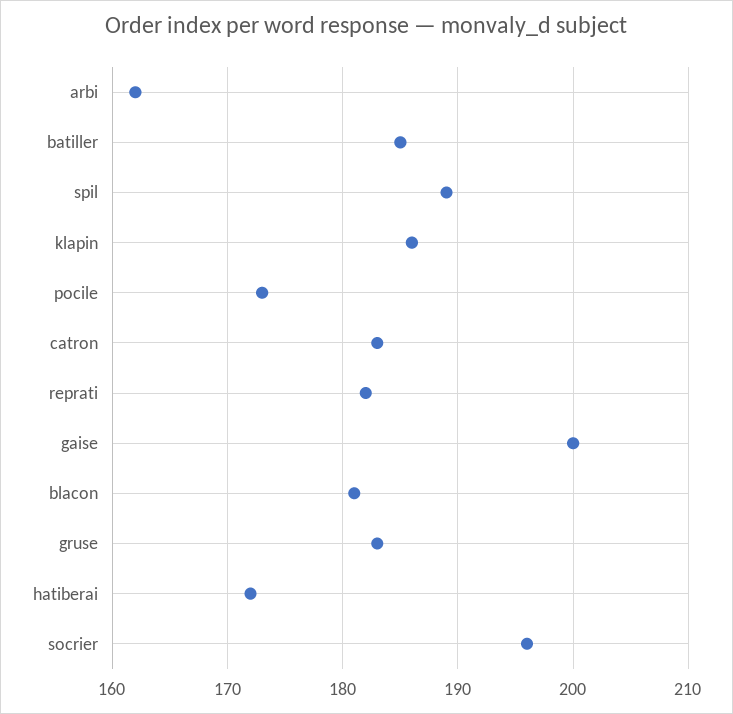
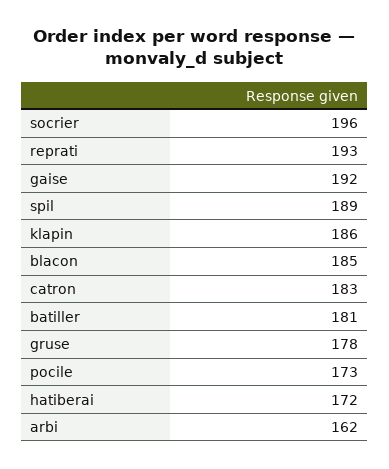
  {
    "arbi": 162,
-   "batiller": 185,
+   "batiller": 181,
    "spil": 189,
    "klapin": 186,
    "pocile": 173,
    "catron": 183,
-   "reprati": 182,
+   "reprati": 193,
-   "gaise": 200,
+   "gaise": 192,
-   "blacon": 181,
+   "blacon": 185,
-   "gruse": 183,
+   "gruse": 178,
    "hatiberai": 172,
    "socrier": 196
  }

